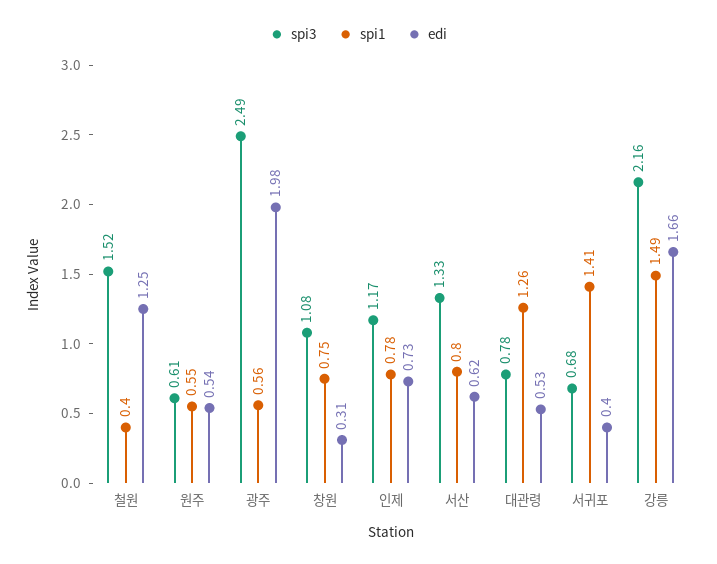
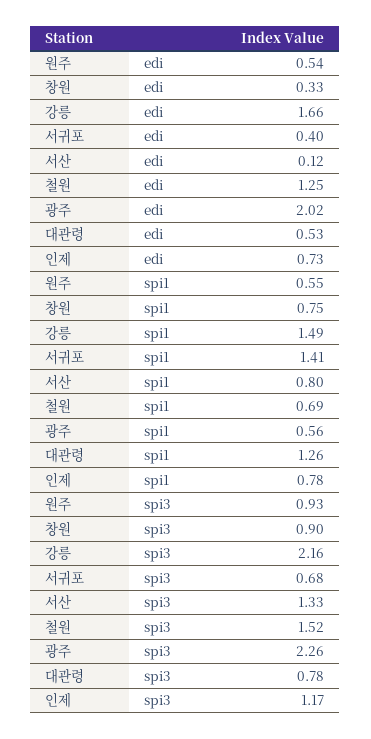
  {
    "spi3": {
      "철원": 1.52,
-     "원주": 0.61,
+     "원주": 0.93,
-     "광주": 2.49,
+     "광주": 2.26,
-     "창원": 1.08,
+     "창원": 0.9,
      "인제": 1.17,
      "서산": 1.33,
      "대관령": 0.78,
      "서귀포": 0.68,
      "강릉": 2.16
    },
    "spi1": {
-     "철원": 0.4,
+     "철원": 0.69,
      "원주": 0.55,
      "광주": 0.56,
      "창원": 0.75,
      "인제": 0.78,
      "서산": 0.8,
      "대관령": 1.26,
      "서귀포": 1.41,
      "강릉": 1.49
    },
    "edi": {
      "철원": 1.25,
      "원주": 0.54,
-     "광주": 1.98,
+     "광주": 2.02,
-     "창원": 0.31,
+     "창원": 0.33,
      "인제": 0.73,
-     "서산": 0.62,
+     "서산": 0.12,
      "대관령": 0.53,
      "서귀포": 0.4,
      "강릉": 1.66
    }
  }

